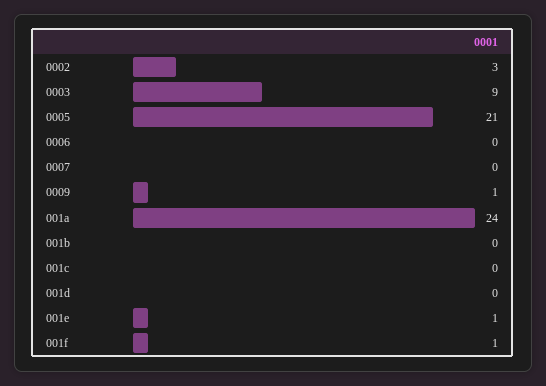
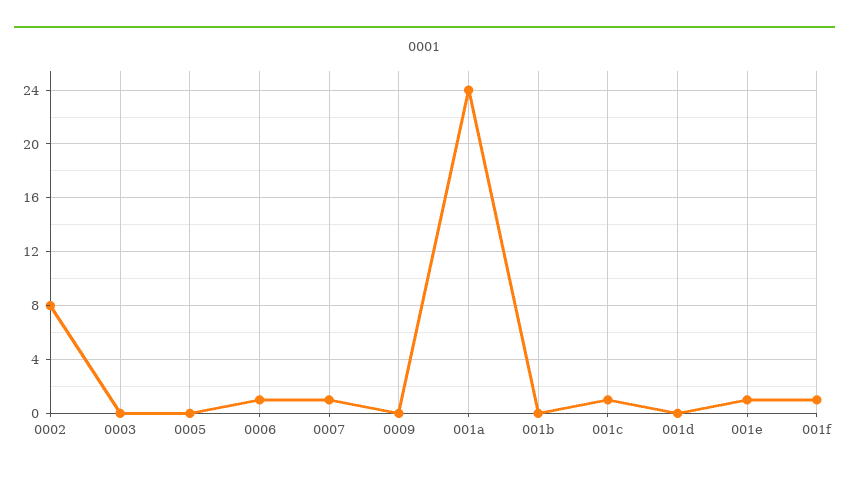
  {
-   "0002": 3,
+   "0002": 8,
-   "0003": 9,
+   "0003": 0,
-   "0005": 21,
+   "0005": 0,
-   "0006": 0,
+   "0006": 1,
-   "0007": 0,
+   "0007": 1,
-   "0009": 1,
+   "0009": 0,
    "001a": 24,
    "001b": 0,
-   "001c": 0,
+   "001c": 1,
    "001d": 0,
    "001e": 1,
    "001f": 1
  }

